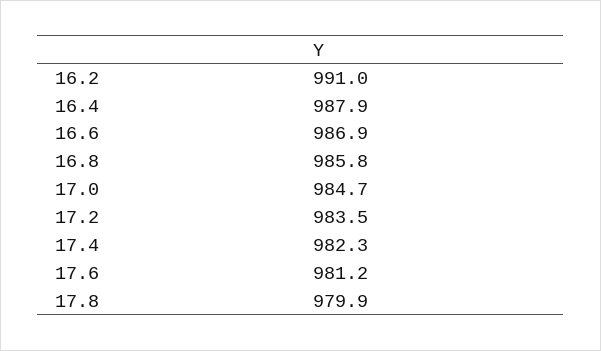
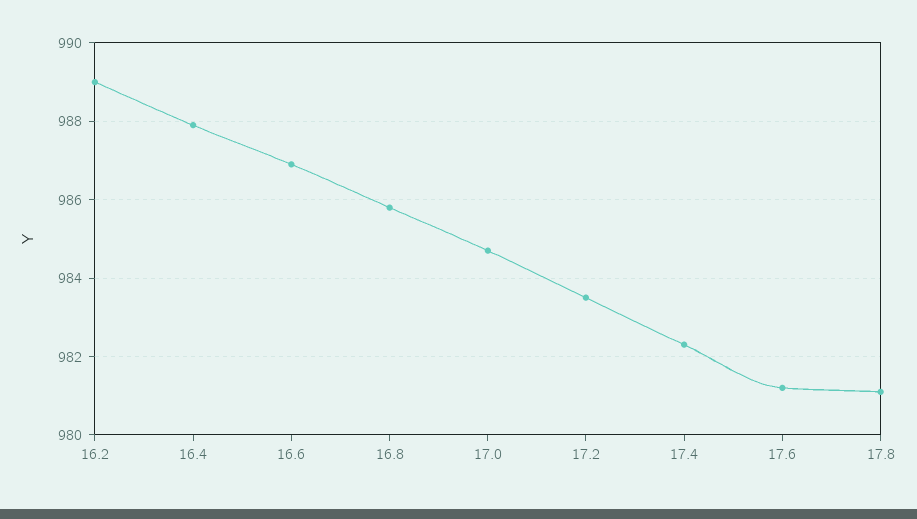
  {
-   "16.2": 991,
+   "16.2": 989,
    "16.4": 987.9,
    "16.6": 986.9,
    "16.8": 985.8,
    "17.0": 984.7,
    "17.2": 983.5,
    "17.4": 982.3,
    "17.6": 981.2,
-   "17.8": 979.9
+   "17.8": 981
  }

